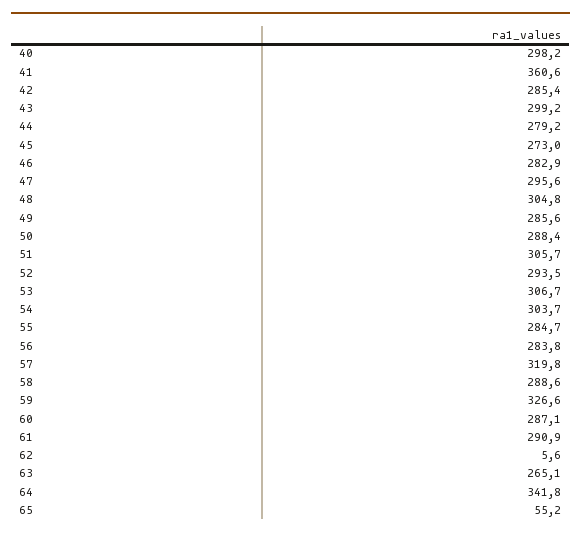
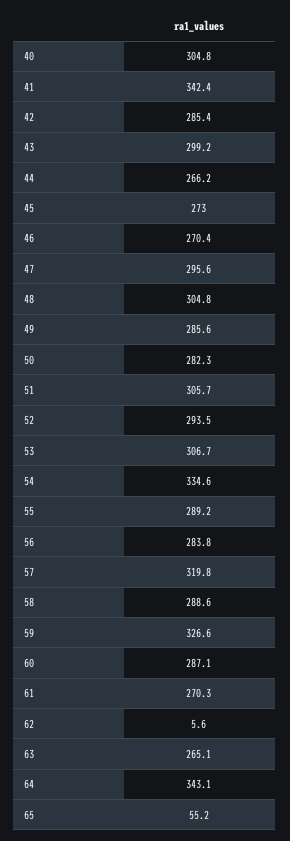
  {
-   "40": 298.2,
+   "40": 304.8,
-   "41": 360.6,
+   "41": 342.4,
    "42": 285.4,
    "43": 299.2,
-   "44": 279.2,
+   "44": 266.2,
    "45": 273,
-   "46": 282.9,
+   "46": 270.4,
    "47": 295.6,
    "48": 304.8,
    "49": 285.6,
-   "50": 288.4,
+   "50": 282.3,
    "51": 305.7,
    "52": 293.5,
    "53": 306.7,
-   "54": 303.7,
+   "54": 334.6,
-   "55": 284.7,
+   "55": 289.2,
    "56": 283.8,
    "57": 319.8,
    "58": 288.6,
    "59": 326.6,
    "60": 287.1,
-   "61": 290.9,
+   "61": 270.3,
    "62": 5.6,
    "63": 265.1,
-   "64": 341.8,
+   "64": 343.1,
    "65": 55.2
  }

